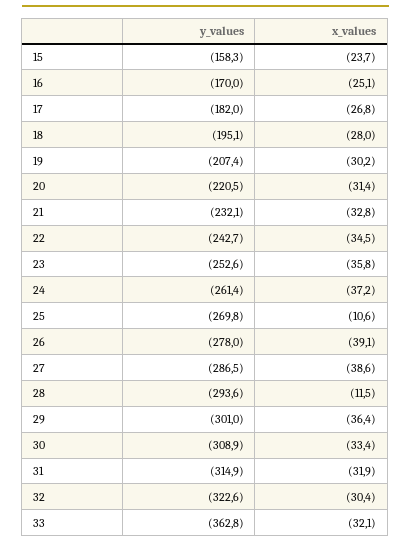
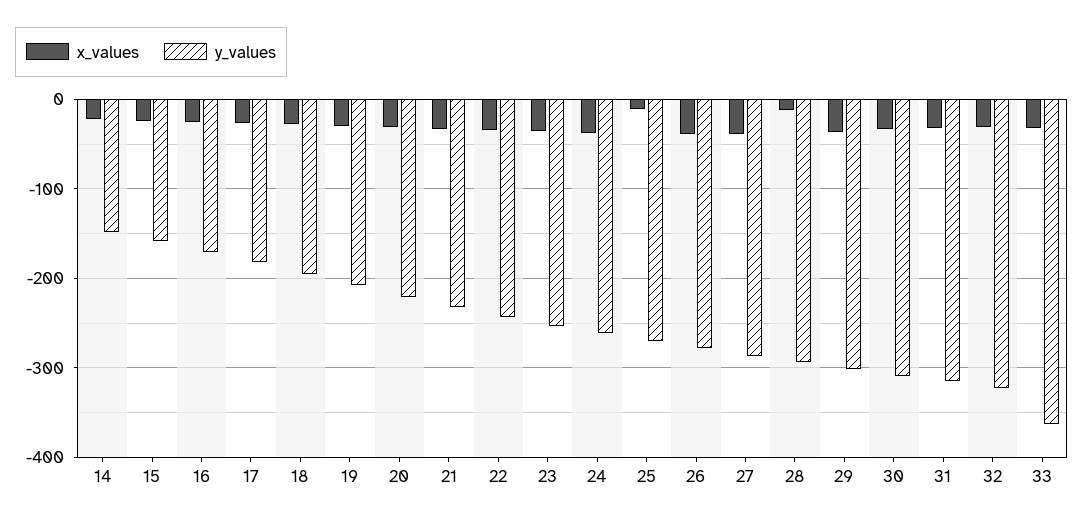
  {
    "y_values": {
      "15": -158.3,
      "16": -170,
      "17": -182,
      "18": -195.1,
      "19": -207.4,
      "20": -220.5,
      "21": -232.1,
      "22": -242.7,
      "23": -252.6,
      "24": -261.4,
      "25": -269.8,
      "26": -278,
      "27": -286.5,
      "28": -293.6,
      "29": -301,
      "30": -308.9,
      "31": -314.9,
      "32": -322.6,
-     "33": -362.8
+     "33": -362.8,
+     "14": -150
    },
    "x_values": {
      "15": -23.7,
      "16": -25.1,
      "17": -26.8,
      "18": -28,
      "19": -30.2,
      "20": -31.4,
      "21": -32.8,
      "22": -34.5,
      "23": -35.8,
      "24": -37.2,
      "25": -10.6,
      "26": -39.1,
      "27": -38.6,
      "28": -11.5,
      "29": -36.4,
      "30": -33.4,
      "31": -31.9,
      "32": -30.4,
-     "33": -32.1
+     "33": -32.1,
+     "14": -20
    }
  }

